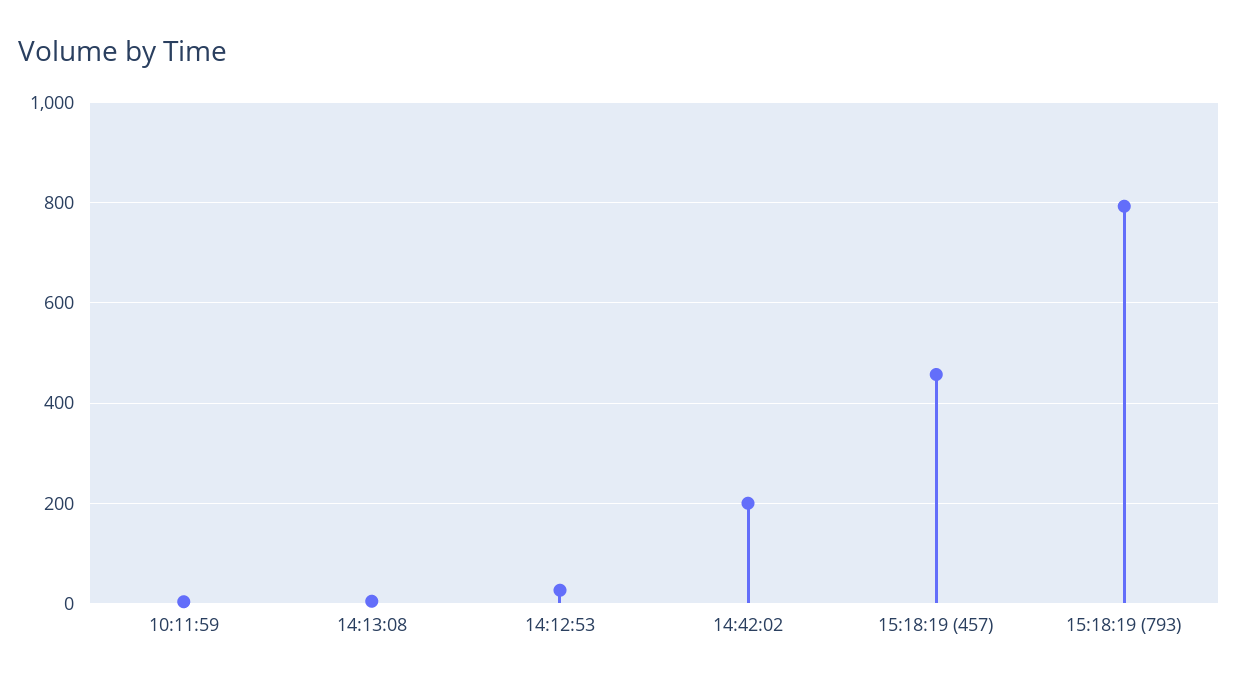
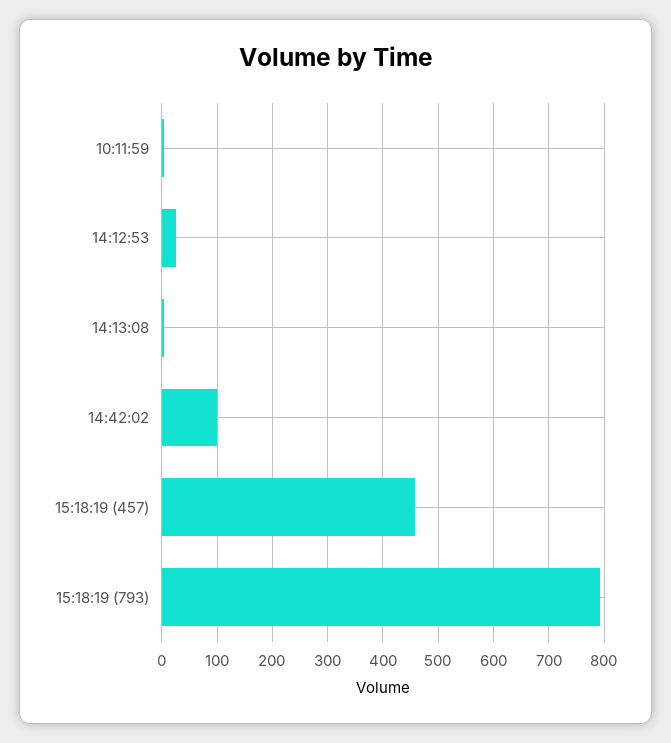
  {
    "10:11:59": 0,
    "14:13:08": 0,
    "14:12:53": 20,
-   "14:42:02": 200,
+   "14:42:02": 100,
    "15:18:19 (457)": 460,
    "15:18:19 (793)": 800
  }

